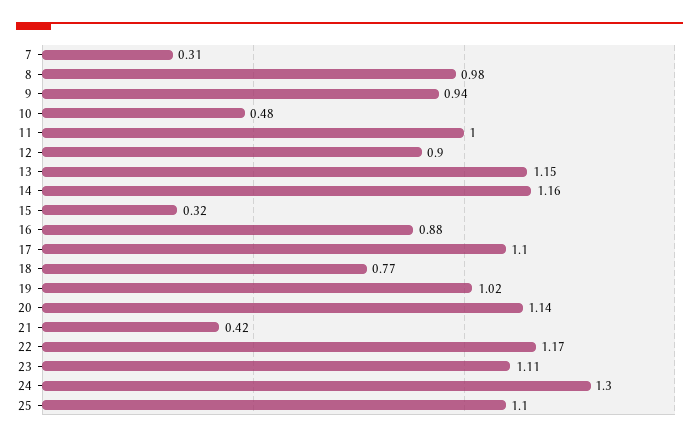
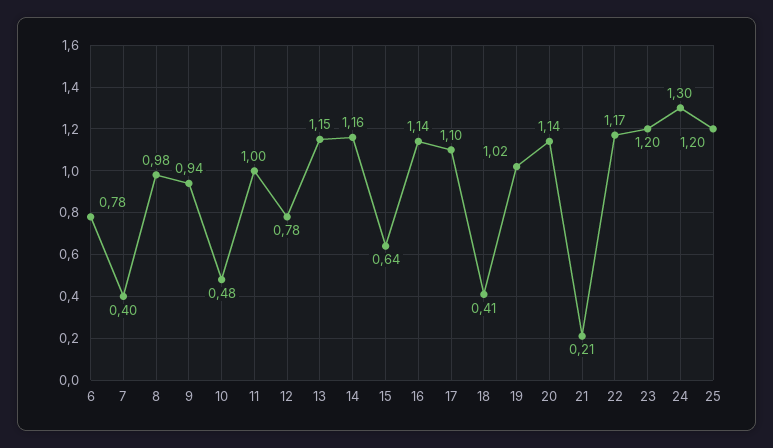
  {
-   "7": 0.31,
+   "7": 0.4,
    "8": 0.98,
    "9": 0.94,
    "10": 0.48,
    "11": 1,
-   "12": 0.9,
+   "12": 0.78,
    "13": 1.15,
    "14": 1.16,
-   "15": 0.32,
+   "15": 0.64,
-   "16": 0.88,
+   "16": 1.14,
    "17": 1.1,
-   "18": 0.77,
+   "18": 0.41,
    "19": 1.02,
    "20": 1.14,
-   "21": 0.42,
+   "21": 0.21,
    "22": 1.17,
-   "23": 1.11,
+   "23": 1.2,
    "24": 1.3,
-   "25": 1.1
+   "25": 1.2,
+   "6": 0.78
  }

